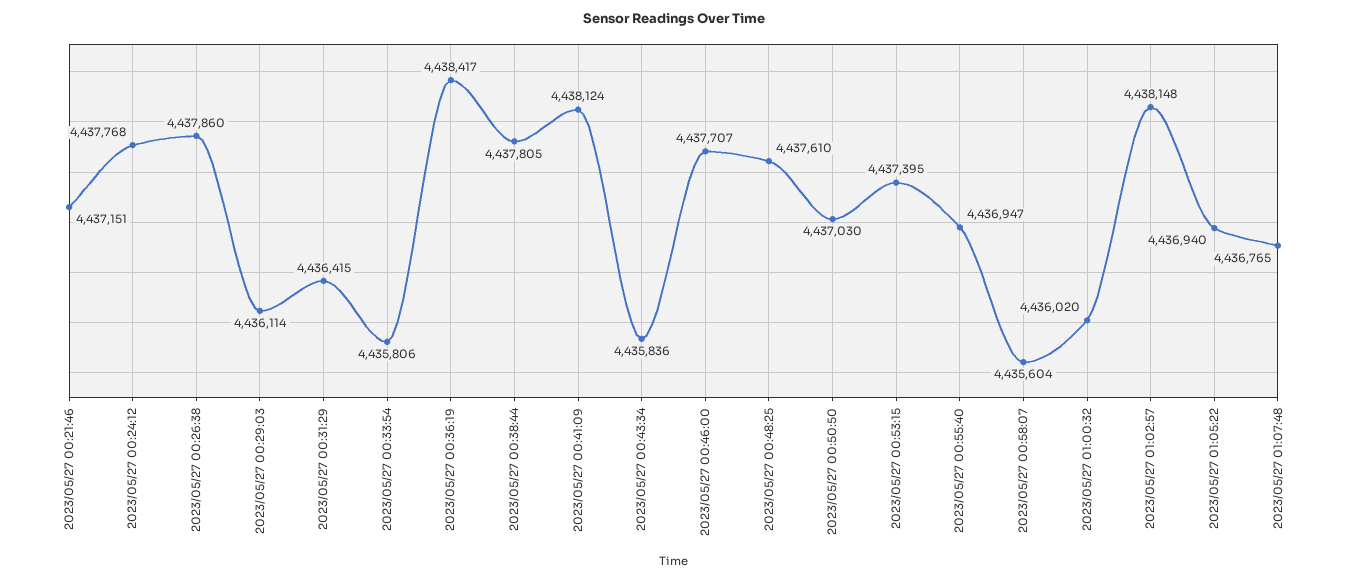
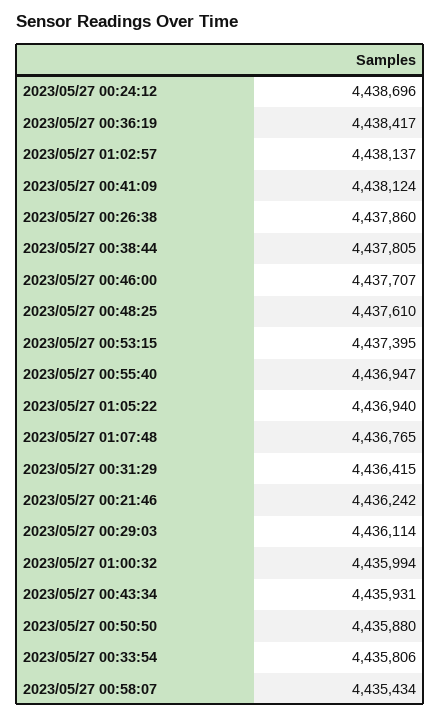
  {
-   "2023/05/27 00:21:46": 4437151,
+   "2023/05/27 00:21:46": 4436242,
-   "2023/05/27 00:24:12": 4437768,
+   "2023/05/27 00:24:12": 4438696,
    "2023/05/27 00:26:38": 4437860,
    "2023/05/27 00:29:03": 4436114,
    "2023/05/27 00:31:29": 4436415,
    "2023/05/27 00:33:54": 4435806,
    "2023/05/27 00:36:19": 4438417,
    "2023/05/27 00:38:44": 4437805,
    "2023/05/27 00:41:09": 4438124,
-   "2023/05/27 00:43:34": 4435836,
+   "2023/05/27 00:43:34": 4435931,
    "2023/05/27 00:46:00": 4437707,
    "2023/05/27 00:48:25": 4437610,
-   "2023/05/27 00:50:50": 4437030,
+   "2023/05/27 00:50:50": 4435880,
    "2023/05/27 00:53:15": 4437395,
    "2023/05/27 00:55:40": 4436947,
-   "2023/05/27 00:58:07": 4435604,
+   "2023/05/27 00:58:07": 4435434,
-   "2023/05/27 01:00:32": 4436020,
+   "2023/05/27 01:00:32": 4435994,
-   "2023/05/27 01:02:57": 4438148,
+   "2023/05/27 01:02:57": 4438137,
    "2023/05/27 01:05:22": 4436940,
    "2023/05/27 01:07:48": 4436765
  }

